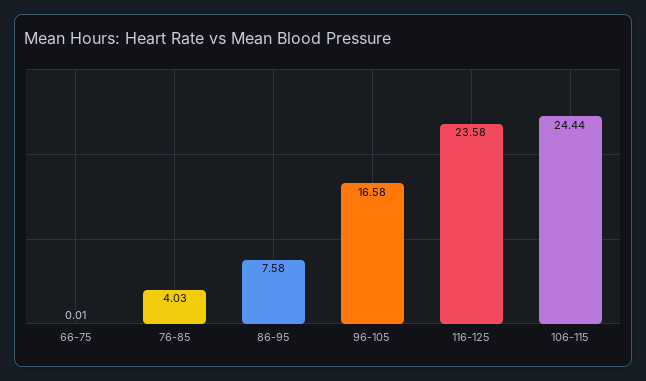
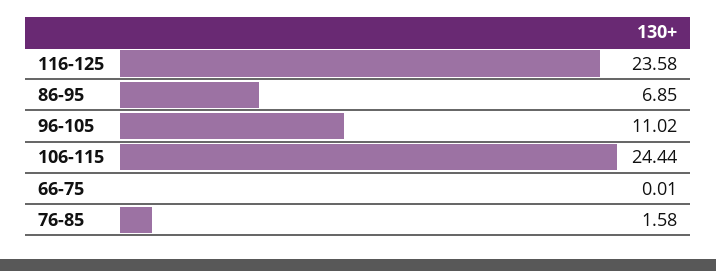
  {
    "66-75": 0.01,
-   "76-85": 4.03,
+   "76-85": 1.58,
-   "86-95": 7.58,
+   "86-95": 6.85,
-   "96-105": 16.58,
+   "96-105": 11.02,
    "116-125": 23.58,
    "106-115": 24.44
  }

